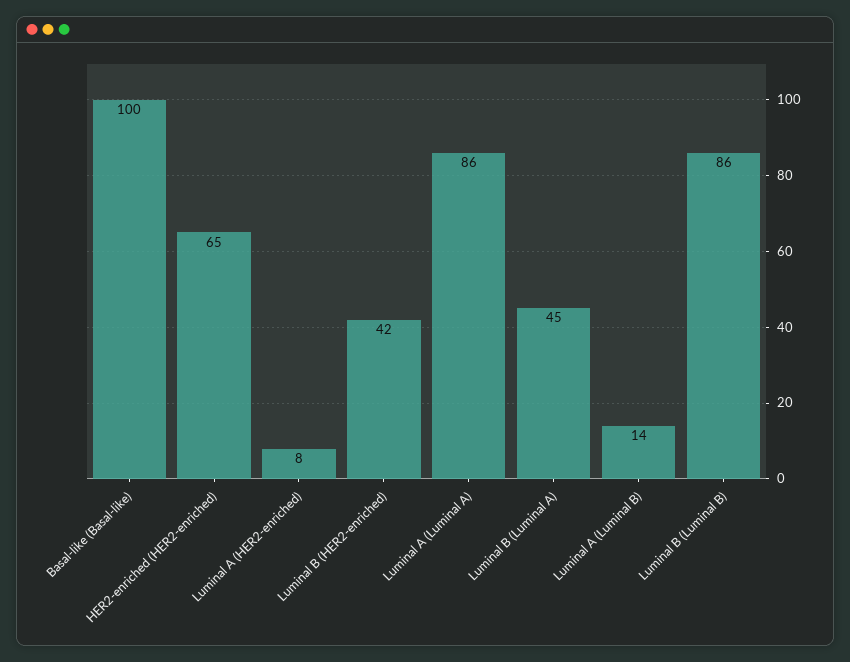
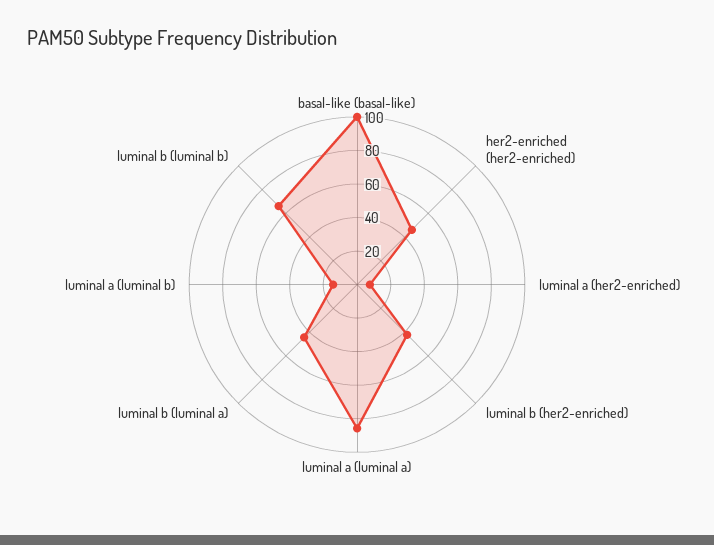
  {
    "Basal-like (Basal-like)": 100,
-   "HER2-enriched (HER2-enriched)": 65,
+   "HER2-enriched (HER2-enriched)": 45,
    "Luminal A (HER2-enriched)": 8,
    "Luminal B (HER2-enriched)": 42,
    "Luminal A (Luminal A)": 86,
    "Luminal B (Luminal A)": 45,
    "Luminal A (Luminal B)": 14,
-   "Luminal B (Luminal B)": 86
+   "Luminal B (Luminal B)": 65
  }

